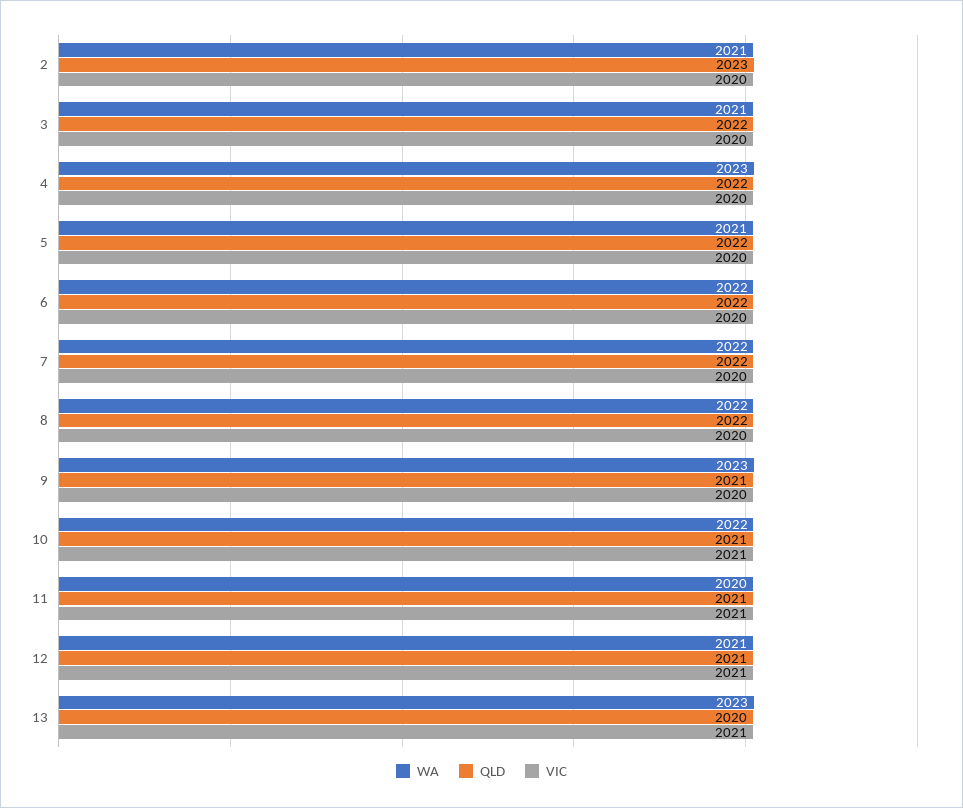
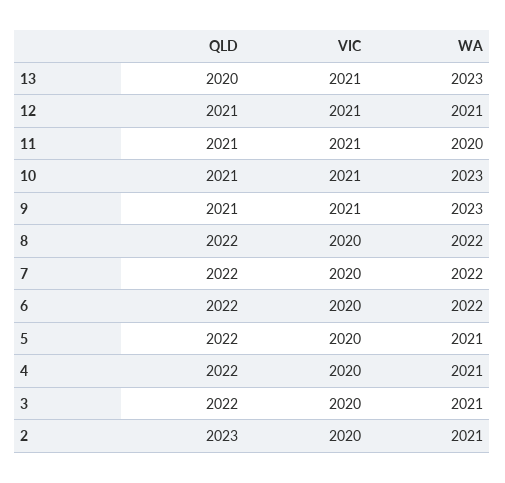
  {
    "WA": {
      "2": 2021,
      "3": 2021,
-     "4": 2023,
+     "4": 2021,
      "5": 2021,
      "6": 2022,
      "7": 2022,
      "8": 2022,
      "9": 2023,
-     "10": 2022,
+     "10": 2023,
      "11": 2020,
      "12": 2021,
      "13": 2023
    },
    "QLD": {
      "2": 2023,
      "3": 2022,
      "4": 2022,
      "5": 2022,
      "6": 2022,
      "7": 2022,
      "8": 2022,
      "9": 2021,
      "10": 2021,
      "11": 2021,
      "12": 2021,
      "13": 2020
    },
    "VIC": {
      "2": 2020,
      "3": 2020,
      "4": 2020,
      "5": 2020,
      "6": 2020,
      "7": 2020,
      "8": 2020,
-     "9": 2020,
+     "9": 2021,
      "10": 2021,
      "11": 2021,
      "12": 2021,
      "13": 2021
    }
  }

